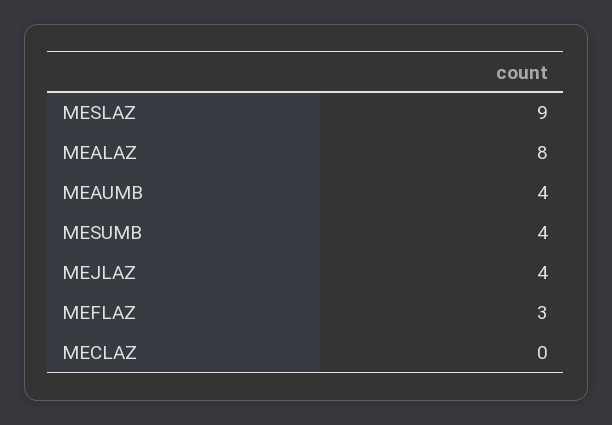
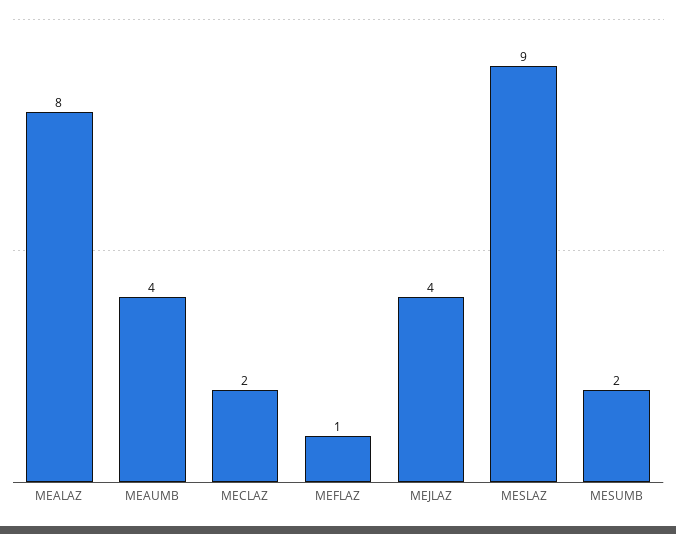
  {
    "MESLAZ": 9,
    "MEALAZ": 8,
    "MEAUMB": 4,
-   "MESUMB": 4,
+   "MESUMB": 2,
    "MEJLAZ": 4,
-   "MEFLAZ": 3,
+   "MEFLAZ": 1,
-   "MECLAZ": 0
+   "MECLAZ": 2
  }

